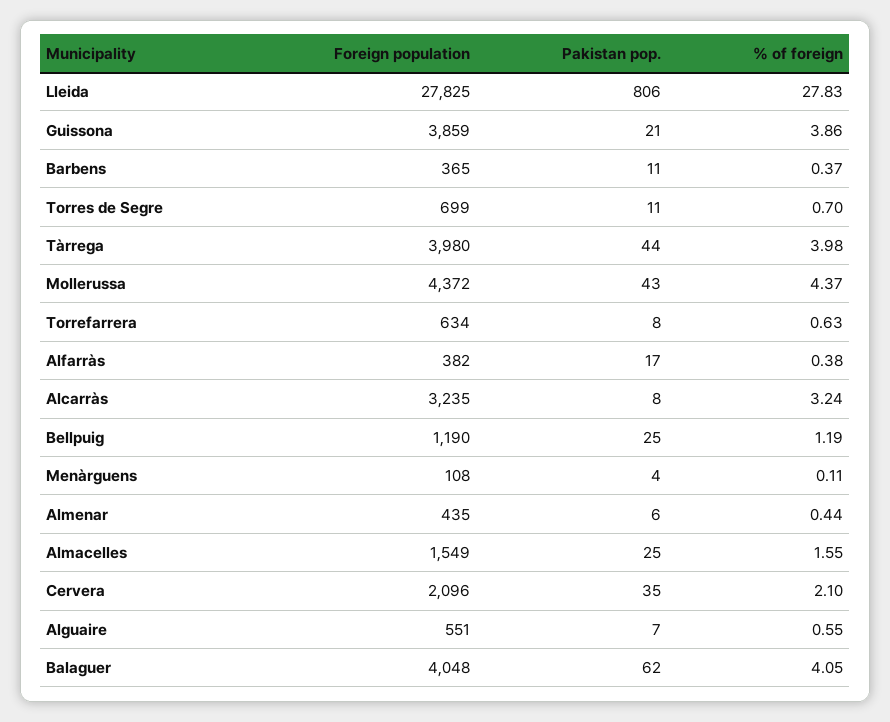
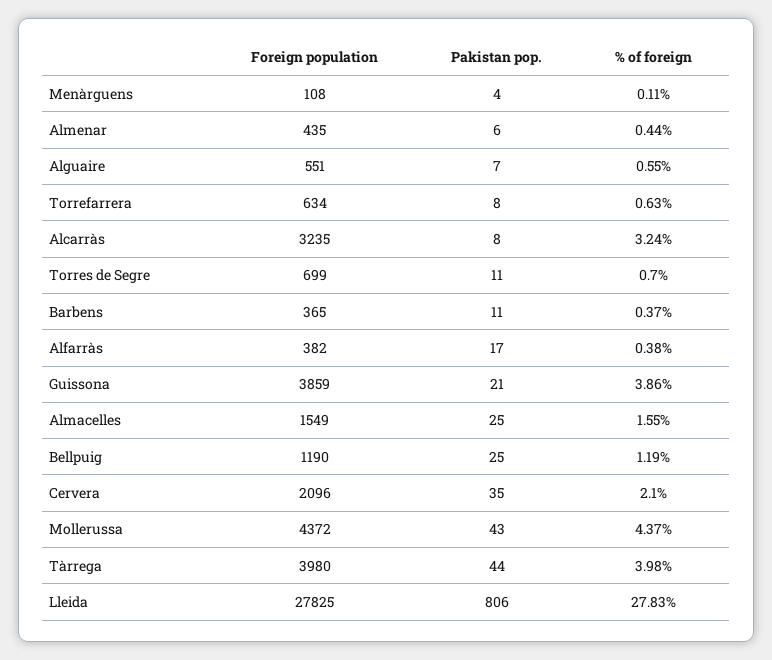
  {
    "Foreign population": {
      "Lleida": 27825,
      "Guissona": 3859,
      "Barbens": 365,
      "Torres de Segre": 699,
      "Tàrrega": 3980,
      "Mollerussa": 4372,
      "Torrefarrera": 634,
      "Alfarràs": 382,
      "Alcarràs": 3235,
      "Bellpuig": 1190,
      "Menàrguens": 108,
      "Almenar": 435,
      "Almacelles": 1549,
      "Cervera": 2096,
-     "Alguaire": 551,
+     "Alguaire": 551
-     "Balaguer": 4048
    },
    "Pakistan pop.": {
      "Lleida": 806,
      "Guissona": 21,
      "Barbens": 11,
      "Torres de Segre": 11,
      "Tàrrega": 44,
      "Mollerussa": 43,
      "Torrefarrera": 8,
      "Alfarràs": 17,
      "Alcarràs": 8,
      "Bellpuig": 25,
      "Menàrguens": 4,
      "Almenar": 6,
      "Almacelles": 25,
      "Cervera": 35,
-     "Alguaire": 7,
+     "Alguaire": 7
-     "Balaguer": 62
    },
    "% of foreign": {
      "Lleida": 27.83,
      "Guissona": 3.86,
      "Barbens": 0.37,
      "Torres de Segre": 0.7,
      "Tàrrega": 3.98,
      "Mollerussa": 4.37,
      "Torrefarrera": 0.63,
      "Alfarràs": 0.38,
      "Alcarràs": 3.24,
      "Bellpuig": 1.19,
      "Menàrguens": 0.11,
      "Almenar": 0.44,
      "Almacelles": 1.55,
      "Cervera": 2.1,
-     "Alguaire": 0.55,
+     "Alguaire": 0.55
-     "Balaguer": 4.05
    }
  }

